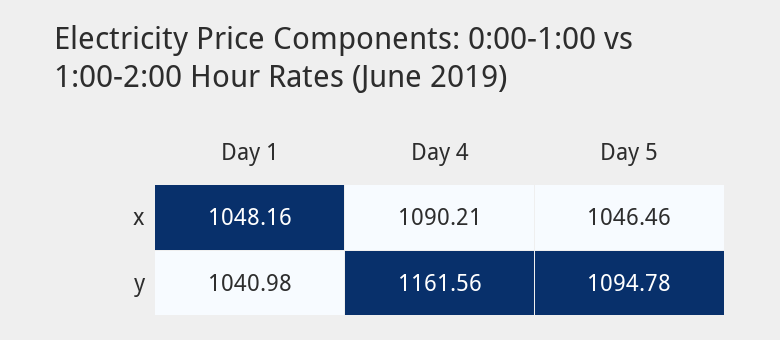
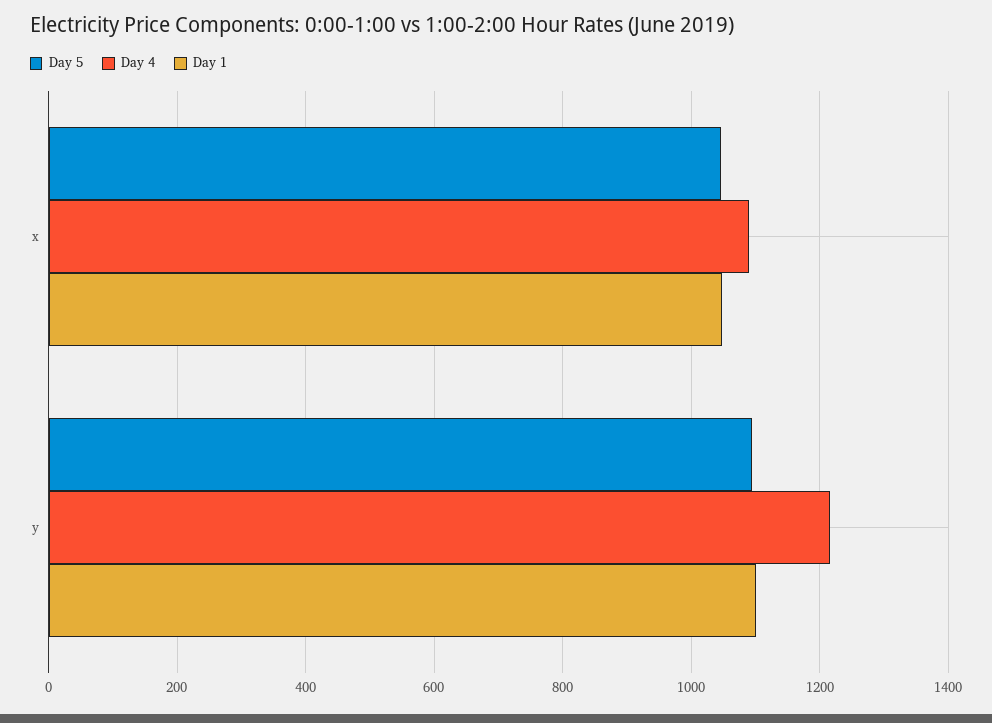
  {
    "Day 1": {
      "x": 1048.16,
-     "y": 1040.98
+     "y": 1100
    },
    "Day 4": {
      "x": 1090.21,
-     "y": 1161.56
+     "y": 1220
    },
    "Day 5": {
      "x": 1046.46,
      "y": 1094.78
    }
  }

